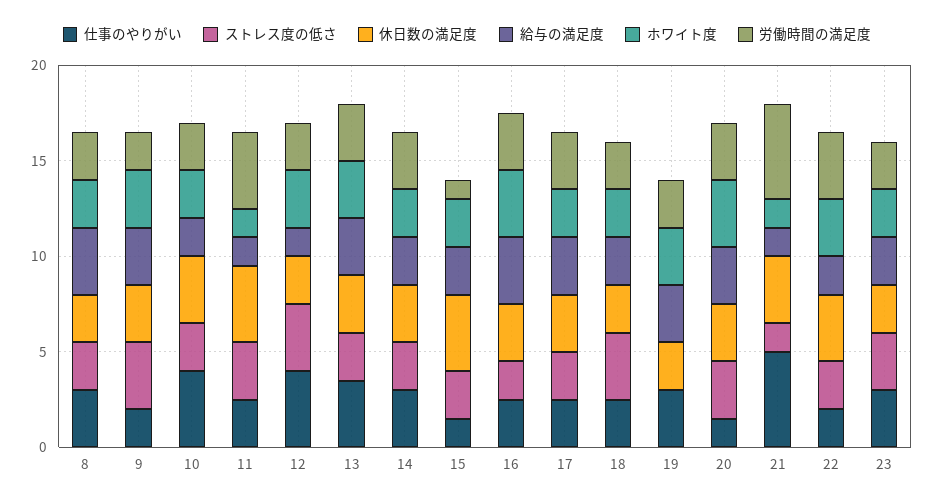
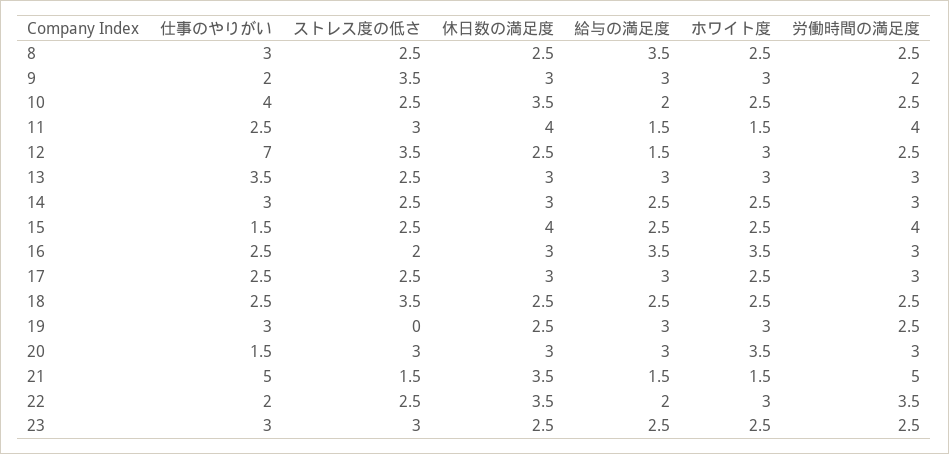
  {
    "仕事のやりがい": {
      "8": 3,
      "9": 2,
      "10": 4,
      "11": 2.5,
-     "12": 4,
+     "12": 7,
      "13": 3.5,
      "14": 3,
      "15": 1.5,
      "16": 2.5,
      "17": 2.5,
      "18": 2.5,
      "19": 3,
      "20": 1.5,
      "21": 5,
      "22": 2,
      "23": 3
    },
    "ストレス度の低さ": {
      "8": 2.5,
      "9": 3.5,
      "10": 2.5,
      "11": 3,
      "12": 3.5,
      "13": 2.5,
      "14": 2.5,
      "15": 2.5,
      "16": 2,
      "17": 2.5,
      "18": 3.5,
      "19": 0,
      "20": 3,
      "21": 1.5,
      "22": 2.5,
      "23": 3
    },
    "休日数の満足度": {
      "8": 2.5,
      "9": 3,
      "10": 3.5,
      "11": 4,
      "12": 2.5,
      "13": 3,
      "14": 3,
      "15": 4,
      "16": 3,
      "17": 3,
      "18": 2.5,
      "19": 2.5,
      "20": 3,
      "21": 3.5,
      "22": 3.5,
      "23": 2.5
    },
    "給与の満足度": {
      "8": 3.5,
      "9": 3,
      "10": 2,
      "11": 1.5,
      "12": 1.5,
      "13": 3,
      "14": 2.5,
      "15": 2.5,
      "16": 3.5,
      "17": 3,
      "18": 2.5,
      "19": 3,
      "20": 3,
      "21": 1.5,
      "22": 2,
      "23": 2.5
    },
    "ホワイト度": {
      "8": 2.5,
      "9": 3,
      "10": 2.5,
      "11": 1.5,
      "12": 3,
      "13": 3,
      "14": 2.5,
      "15": 2.5,
      "16": 3.5,
      "17": 2.5,
      "18": 2.5,
      "19": 3,
      "20": 3.5,
      "21": 1.5,
      "22": 3,
      "23": 2.5
    },
    "労働時間の満足度": {
      "8": 2.5,
      "9": 2,
      "10": 2.5,
      "11": 4,
      "12": 2.5,
      "13": 3,
      "14": 3,
-     "15": 1,
+     "15": 4,
      "16": 3,
      "17": 3,
      "18": 2.5,
      "19": 2.5,
      "20": 3,
      "21": 5,
      "22": 3.5,
      "23": 2.5
    }
  }

